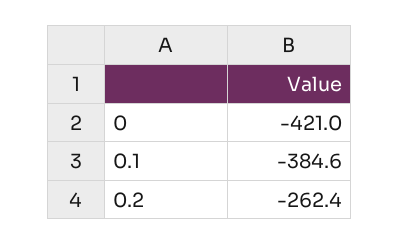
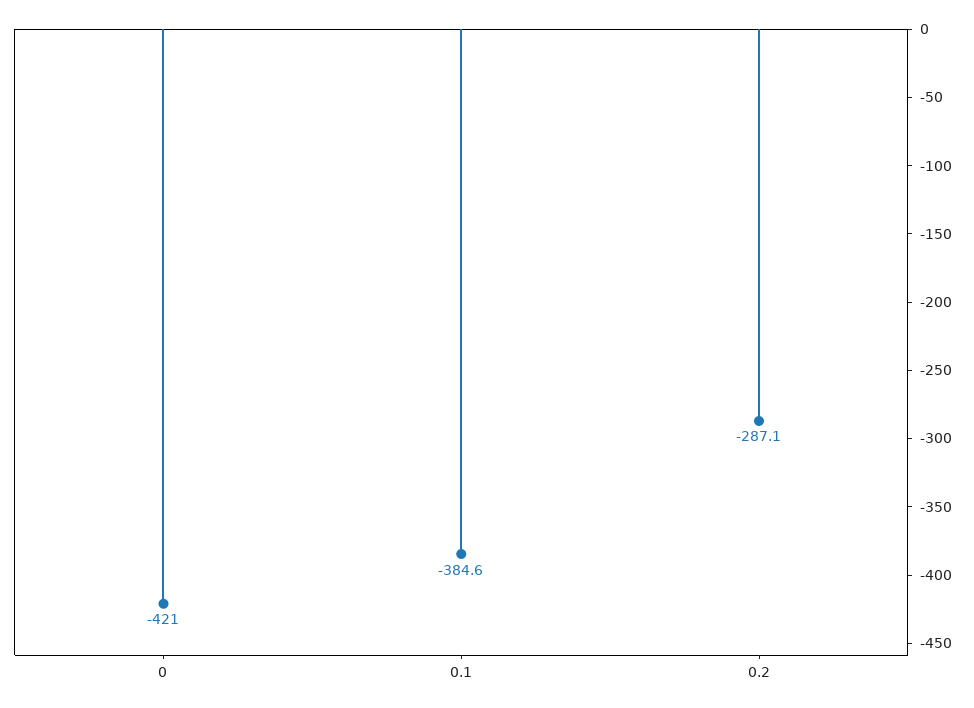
  {
    "0": -421,
    "0.1": -384.6,
-   "0.2": -262.4
+   "0.2": -287.1
  }

